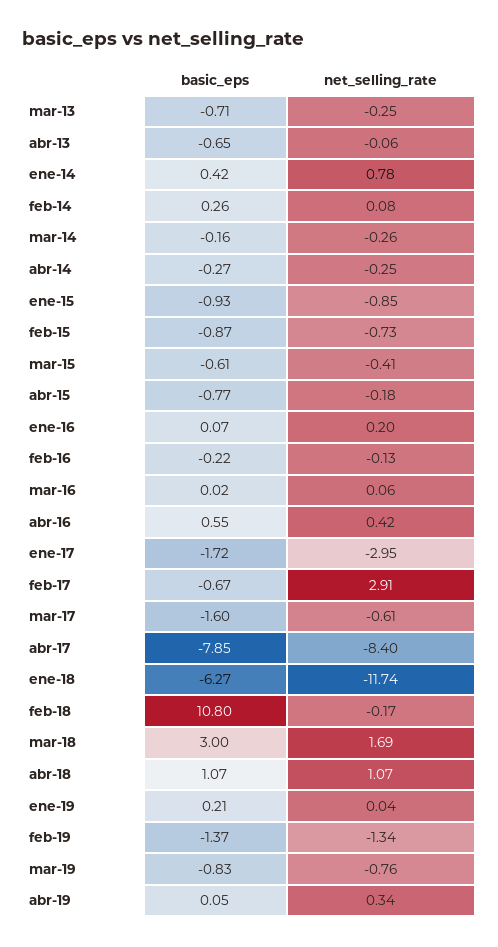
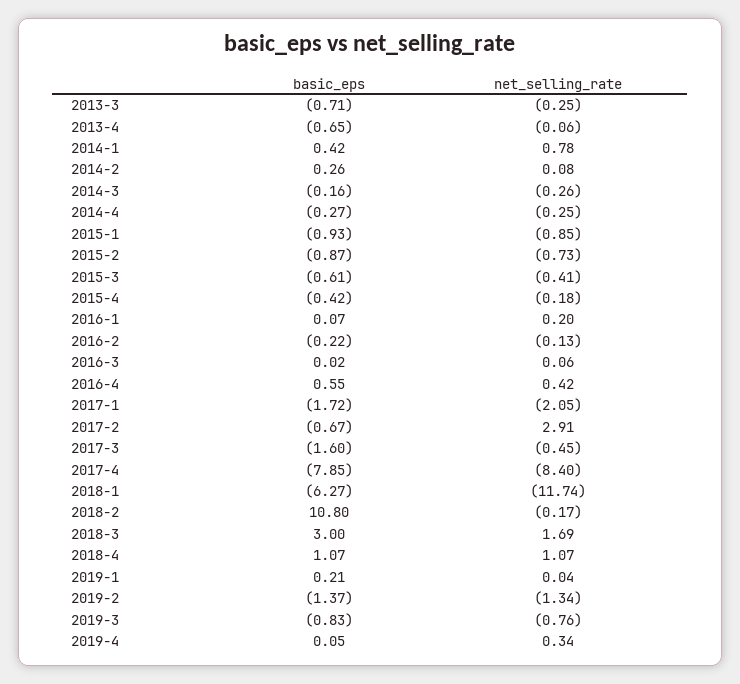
  {
    "basic_eps": {
      "mar-13": -0.71,
      "abr-13": -0.65,
      "ene-14": 0.42,
      "feb-14": 0.26,
      "mar-14": -0.16,
      "abr-14": -0.27,
      "ene-15": -0.93,
      "feb-15": -0.87,
      "mar-15": -0.61,
-     "abr-15": -0.77,
+     "abr-15": -0.42,
      "ene-16": 0.07,
      "feb-16": -0.22,
      "mar-16": 0.02,
      "abr-16": 0.55,
      "ene-17": -1.72,
      "feb-17": -0.67,
      "mar-17": -1.6,
      "abr-17": -7.85,
      "ene-18": -6.27,
      "feb-18": 10.8,
      "mar-18": 3,
      "abr-18": 1.07,
      "ene-19": 0.21,
      "feb-19": -1.37,
      "mar-19": -0.83,
      "abr-19": 0.05
    },
    "net_selling_rate": {
      "mar-13": -0.25,
      "abr-13": -0.06,
      "ene-14": 0.78,
      "feb-14": 0.08,
      "mar-14": -0.26,
      "abr-14": -0.25,
      "ene-15": -0.85,
      "feb-15": -0.73,
      "mar-15": -0.41,
      "abr-15": -0.18,
      "ene-16": 0.2,
      "feb-16": -0.13,
      "mar-16": 0.06,
      "abr-16": 0.42,
-     "ene-17": -2.95,
+     "ene-17": -2.05,
      "feb-17": 2.91,
-     "mar-17": -0.61,
+     "mar-17": -0.45,
      "abr-17": -8.4,
      "ene-18": -11.74,
      "feb-18": -0.17,
      "mar-18": 1.69,
      "abr-18": 1.07,
      "ene-19": 0.04,
      "feb-19": -1.34,
      "mar-19": -0.76,
      "abr-19": 0.34
    }
  }

